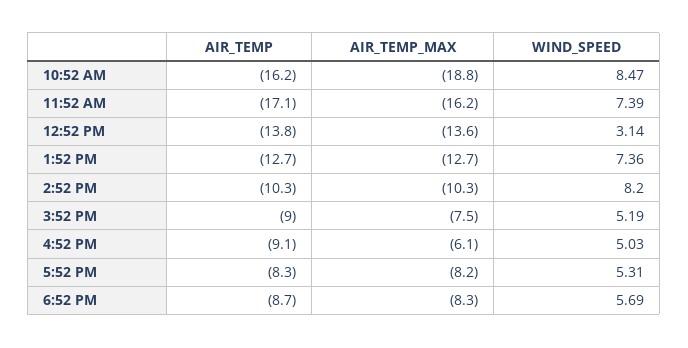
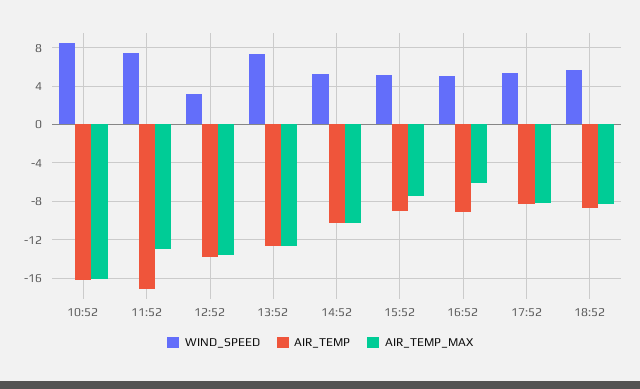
  {
    "AIR_TEMP": {
      "10:52 AM": -16.2,
      "11:52 AM": -17.1,
      "12:52 PM": -13.8,
      "1:52 PM": -12.7,
      "2:52 PM": -10.3,
      "3:52 PM": -9,
      "4:52 PM": -9.1,
      "5:52 PM": -8.3,
      "6:52 PM": -8.7
    },
    "AIR_TEMP_MAX": {
-     "10:52 AM": -18.8,
+     "10:52 AM": -16,
-     "11:52 AM": -16.2,
+     "11:52 AM": -13,
      "12:52 PM": -13.6,
      "1:52 PM": -12.7,
      "2:52 PM": -10.3,
      "3:52 PM": -7.5,
      "4:52 PM": -6.1,
      "5:52 PM": -8.2,
      "6:52 PM": -8.3
    },
    "WIND_SPEED": {
      "10:52 AM": 8.47,
      "11:52 AM": 7.39,
      "12:52 PM": 3.14,
      "1:52 PM": 7.36,
-     "2:52 PM": 8.2,
+     "2:52 PM": 5,
      "3:52 PM": 5.19,
      "4:52 PM": 5.03,
      "5:52 PM": 5.31,
      "6:52 PM": 5.69
    }
  }

